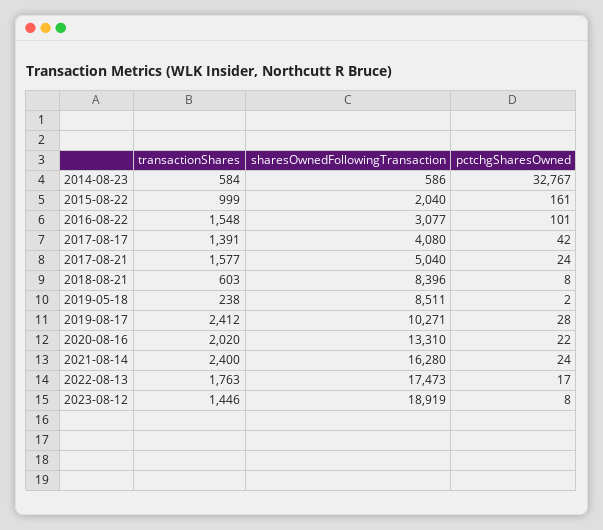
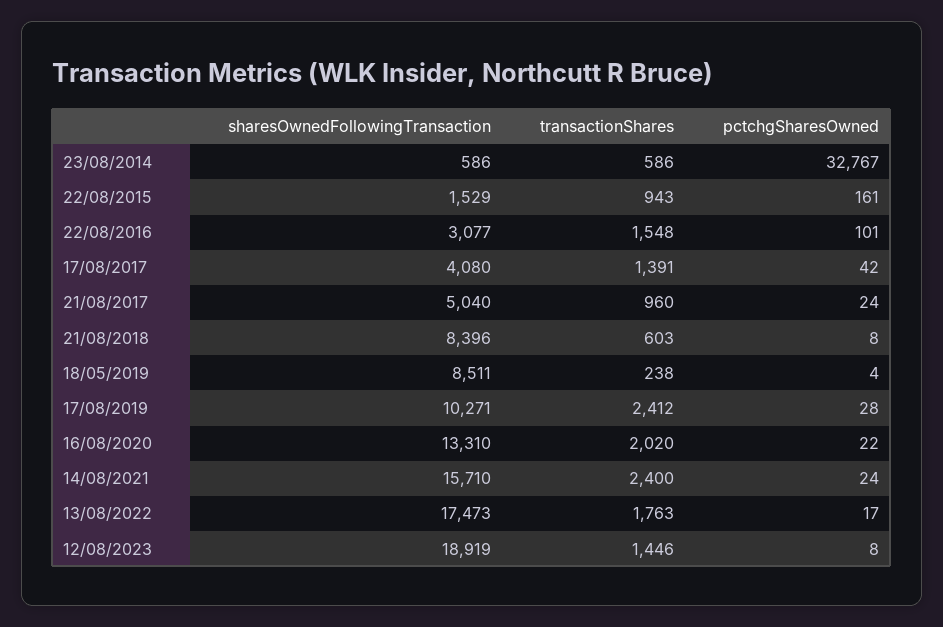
  {
    "transactionShares": {
-     "2014-08-23": 584,
+     "2014-08-23": 586,
-     "2015-08-22": 999,
+     "2015-08-22": 943,
      "2016-08-22": 1548,
      "2017-08-17": 1391,
-     "2017-08-21": 1577,
+     "2017-08-21": 960,
      "2018-08-21": 603,
      "2019-05-18": 238,
      "2019-08-17": 2412,
      "2020-08-16": 2020,
      "2021-08-14": 2400,
      "2022-08-13": 1763,
      "2023-08-12": 1446
    },
    "sharesOwnedFollowingTransaction": {
      "2014-08-23": 586,
-     "2015-08-22": 2040,
+     "2015-08-22": 1529,
      "2016-08-22": 3077,
      "2017-08-17": 4080,
      "2017-08-21": 5040,
      "2018-08-21": 8396,
      "2019-05-18": 8511,
      "2019-08-17": 10271,
      "2020-08-16": 13310,
-     "2021-08-14": 16280,
+     "2021-08-14": 15710,
      "2022-08-13": 17473,
      "2023-08-12": 18919
    },
    "pctchgSharesOwned": {
      "2014-08-23": 32767,
      "2015-08-22": 161,
      "2016-08-22": 101,
      "2017-08-17": 42,
      "2017-08-21": 24,
      "2018-08-21": 8,
-     "2019-05-18": 2,
+     "2019-05-18": 4,
      "2019-08-17": 28,
      "2020-08-16": 22,
      "2021-08-14": 24,
      "2022-08-13": 17,
      "2023-08-12": 8
    }
  }

